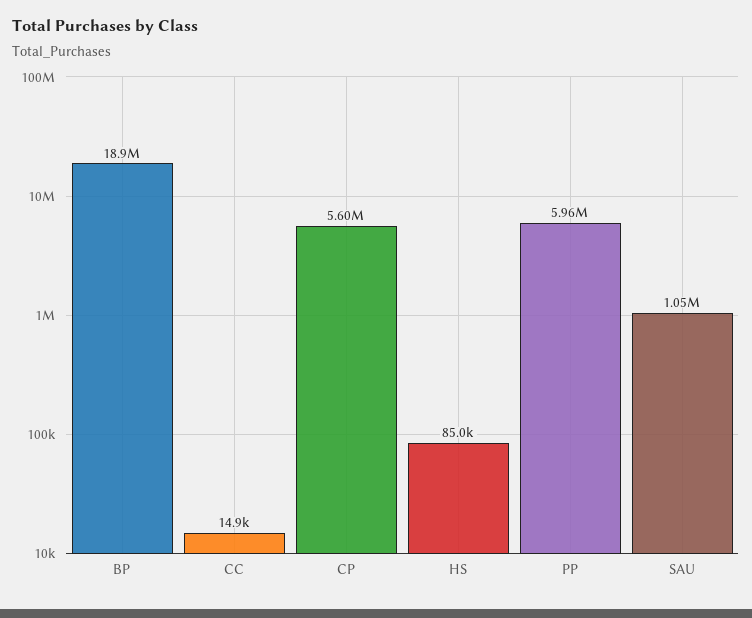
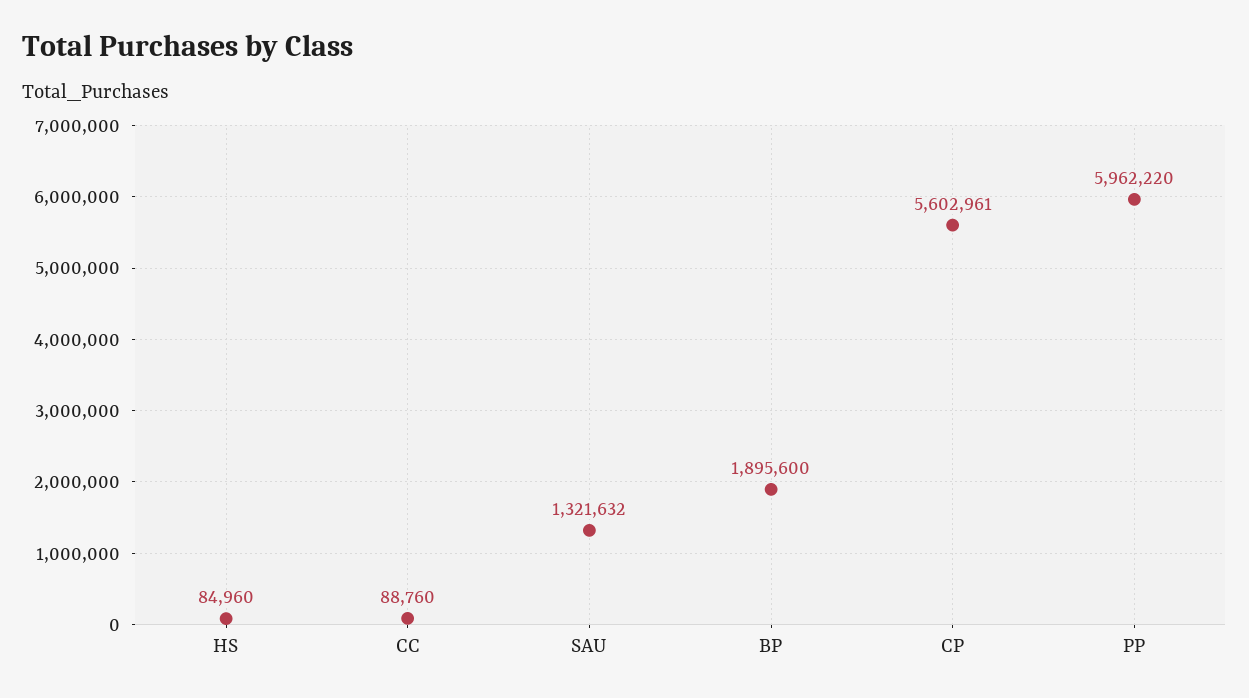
  {
-   "BP": 18900000,
+   "BP": 1895600,
-   "CC": 14900,
+   "CC": 88760,
    "CP": 5602961,
    "HS": 84960,
    "PP": 5962220,
-   "SAU": 1050000
+   "SAU": 1321632
  }

